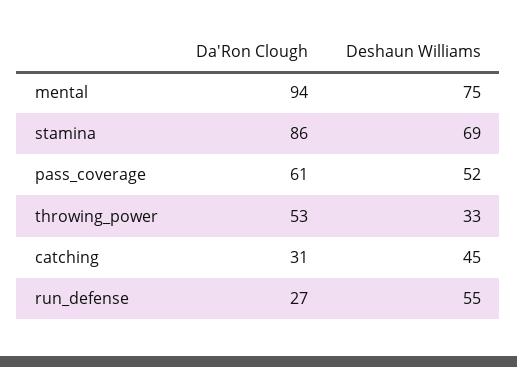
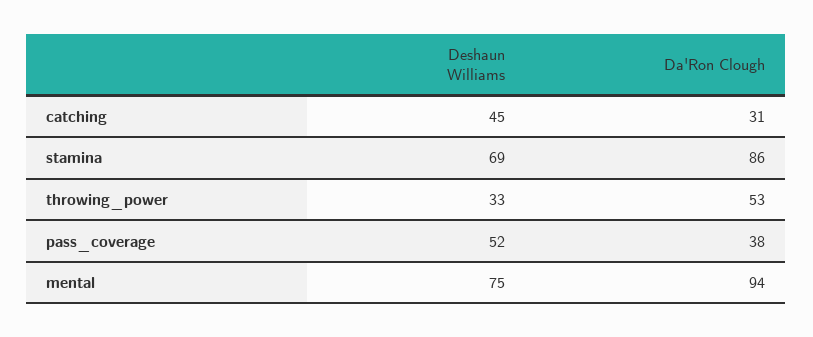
  {
    "Da'Ron Clough": {
      "mental": 94,
      "stamina": 86,
-     "pass_coverage": 61,
+     "pass_coverage": 38,
      "throwing_power": 53,
-     "catching": 31,
+     "catching": 31
-     "run_defense": 27
    },
    "Deshaun Williams": {
      "mental": 75,
      "stamina": 69,
      "pass_coverage": 52,
      "throwing_power": 33,
-     "catching": 45,
+     "catching": 45
-     "run_defense": 55
    }
  }

